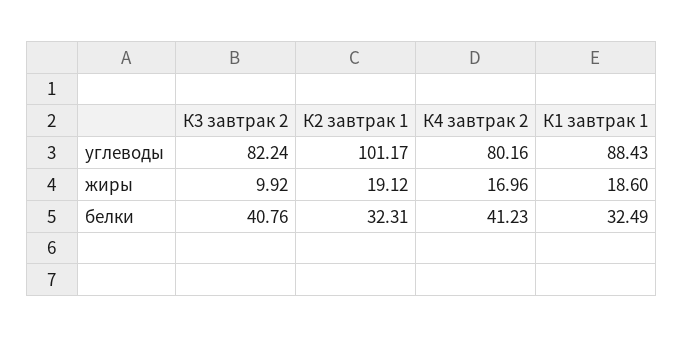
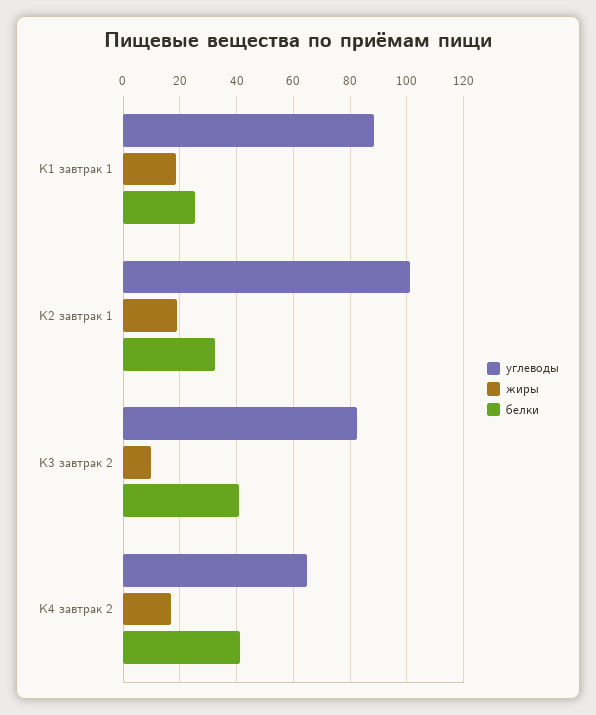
  {
    "углеводы": {
      "К3 завтрак 2": 82.24,
      "К2 завтрак 1": 101.17,
-     "К4 завтрак 2": 80.16,
+     "К4 завтрак 2": 65,
      "К1 завтрак 1": 88.43
    },
    "жиры": {
      "К3 завтрак 2": 9.92,
      "К2 завтрак 1": 19.12,
      "К4 завтрак 2": 16.96,
      "К1 завтрак 1": 18.6
    },
    "белки": {
      "К3 завтрак 2": 40.76,
      "К2 завтрак 1": 32.31,
      "К4 завтрак 2": 41.23,
-     "К1 завтрак 1": 32.49
+     "К1 завтрак 1": 25
    }
  }

